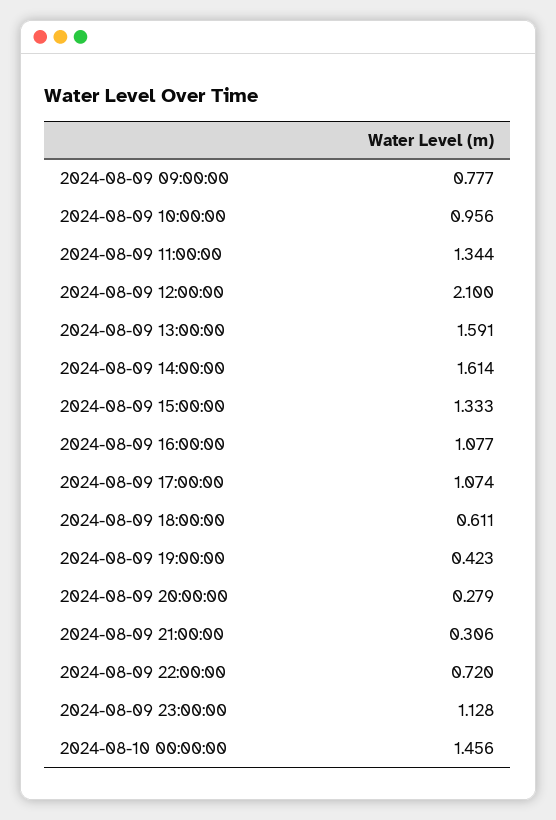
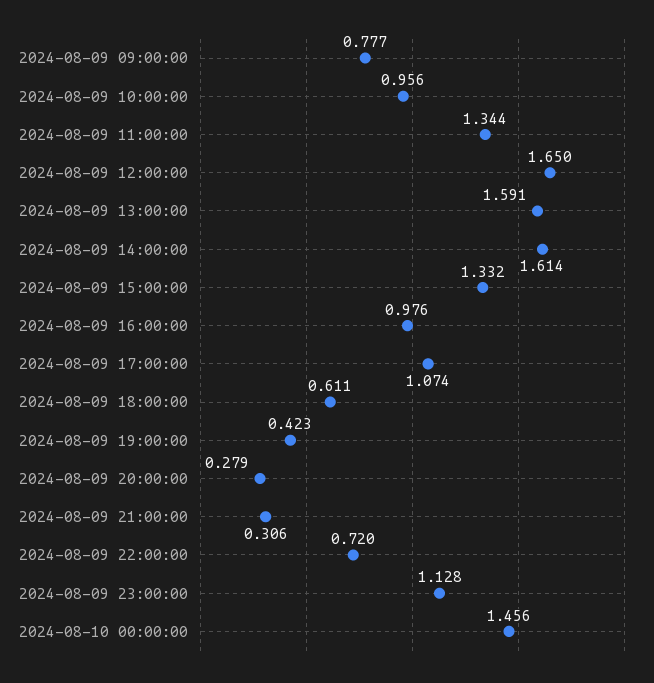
  {
    "2024-08-09 09:00:00": 0.777,
    "2024-08-09 10:00:00": 0.956,
    "2024-08-09 11:00:00": 1.344,
-   "2024-08-09 12:00:00": 2.1,
+   "2024-08-09 12:00:00": 1.65,
    "2024-08-09 13:00:00": 1.591,
    "2024-08-09 14:00:00": 1.614,
-   "2024-08-09 15:00:00": 1.333,
+   "2024-08-09 15:00:00": 1.332,
-   "2024-08-09 16:00:00": 1.077,
+   "2024-08-09 16:00:00": 0.976,
    "2024-08-09 17:00:00": 1.074,
    "2024-08-09 18:00:00": 0.611,
    "2024-08-09 19:00:00": 0.423,
    "2024-08-09 20:00:00": 0.279,
    "2024-08-09 21:00:00": 0.306,
    "2024-08-09 22:00:00": 0.72,
    "2024-08-09 23:00:00": 1.128,
    "2024-08-10 00:00:00": 1.456
  }

